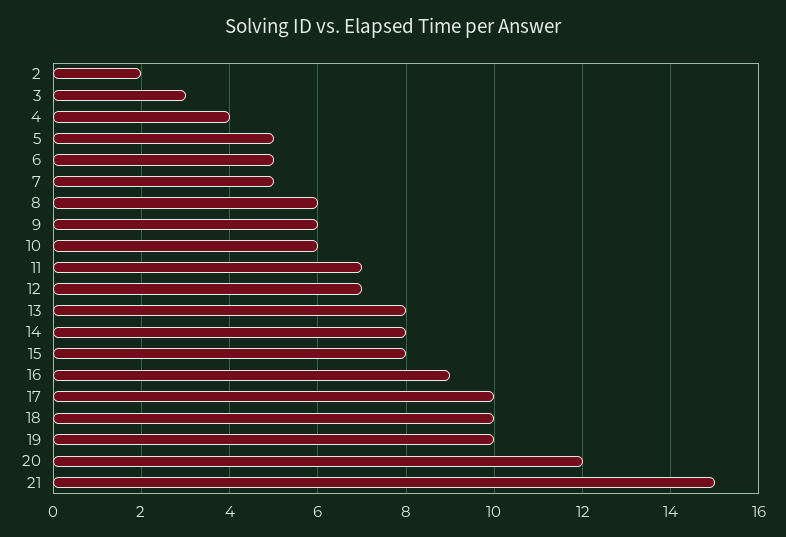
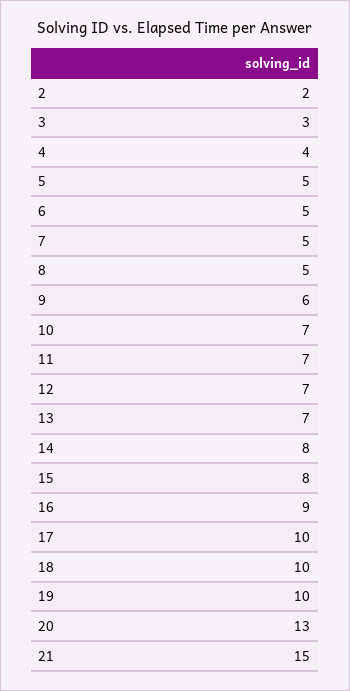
  {
    "2": 2,
    "3": 3,
    "4": 4,
    "5": 5,
    "6": 5,
    "7": 5,
-   "8": 6,
+   "8": 5,
    "9": 6,
-   "10": 6,
+   "10": 7,
    "11": 7,
    "12": 7,
-   "13": 8,
+   "13": 7,
    "14": 8,
    "15": 8,
    "16": 9,
    "17": 10,
    "18": 10,
    "19": 10,
-   "20": 12,
+   "20": 13,
    "21": 15
  }

